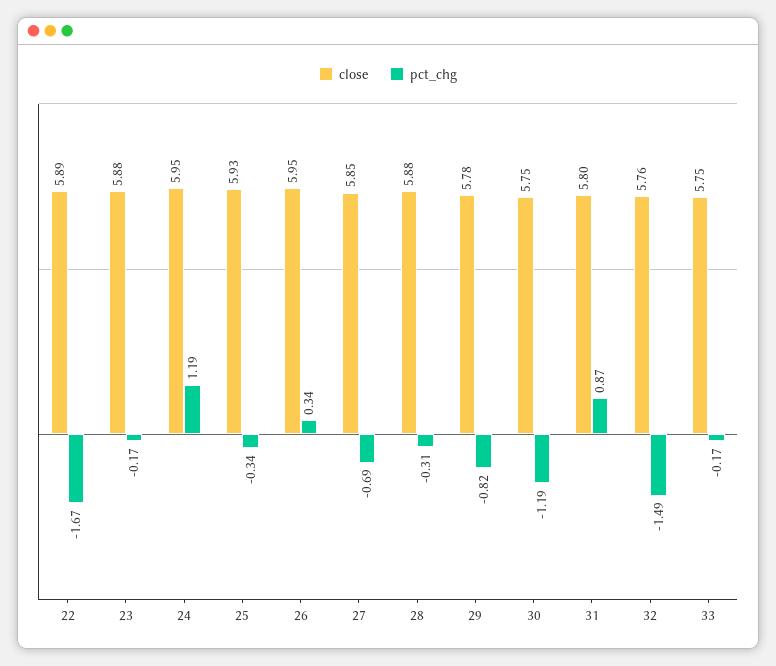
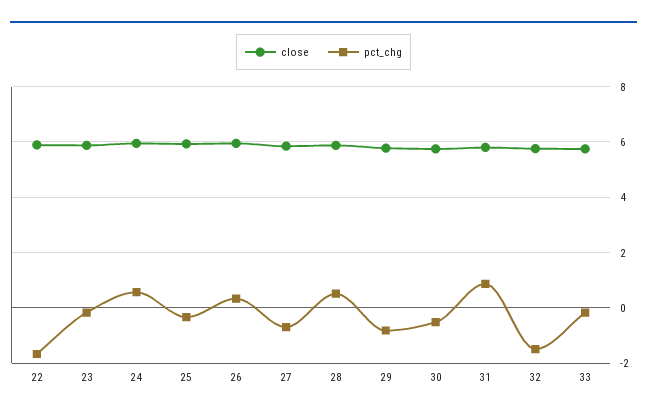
  {
    "close": {
      "22": 5.89,
      "23": 5.88,
      "24": 5.95,
      "25": 5.93,
      "26": 5.95,
      "27": 5.85,
      "28": 5.88,
      "29": 5.78,
      "30": 5.75,
      "31": 5.8,
      "32": 5.76,
      "33": 5.75
    },
    "pct_chg": {
      "22": -1.67,
      "23": -0.17,
-     "24": 1.19,
+     "24": 0.5,
      "25": -0.34,
      "26": 0.34,
      "27": -0.69,
-     "28": -0.31,
+     "28": 0.5,
      "29": -0.82,
-     "30": -1.19,
+     "30": -0.5,
      "31": 0.87,
      "32": -1.49,
      "33": -0.17
    }
  }

